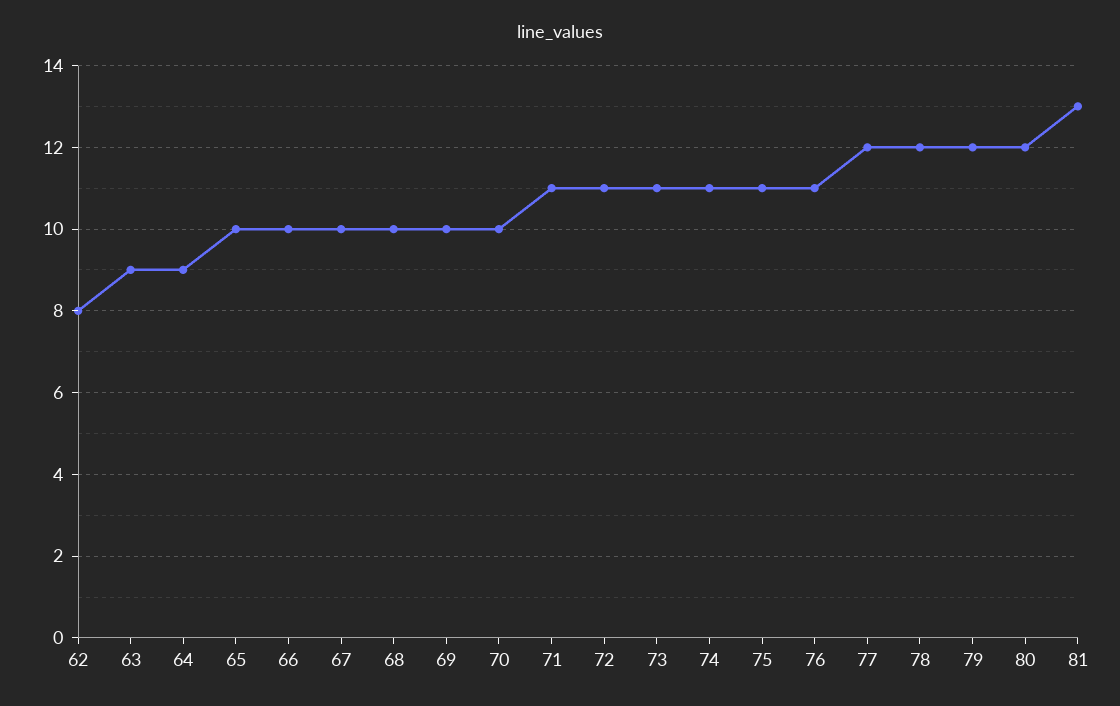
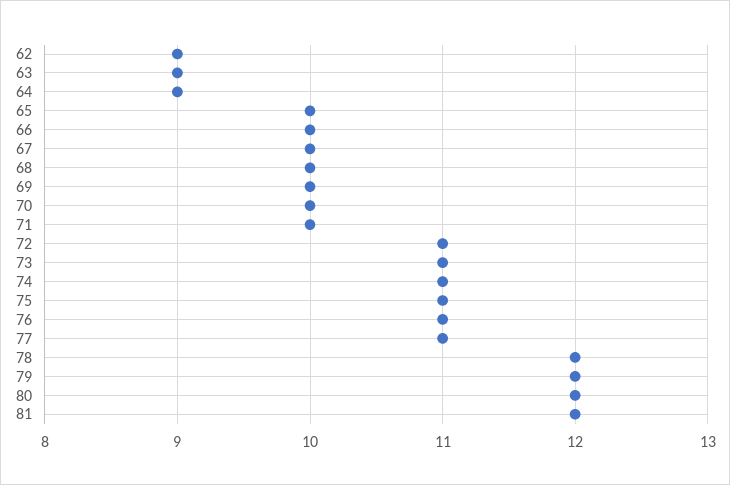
  {
-   "62": 8,
+   "62": 9,
    "63": 9,
    "64": 9,
    "65": 10,
    "66": 10,
    "67": 10,
    "68": 10,
    "69": 10,
    "70": 10,
-   "71": 11,
+   "71": 10,
    "72": 11,
    "73": 11,
    "74": 11,
    "75": 11,
    "76": 11,
-   "77": 12,
+   "77": 11,
    "78": 12,
    "79": 12,
    "80": 12,
-   "81": 13
+   "81": 12
  }

